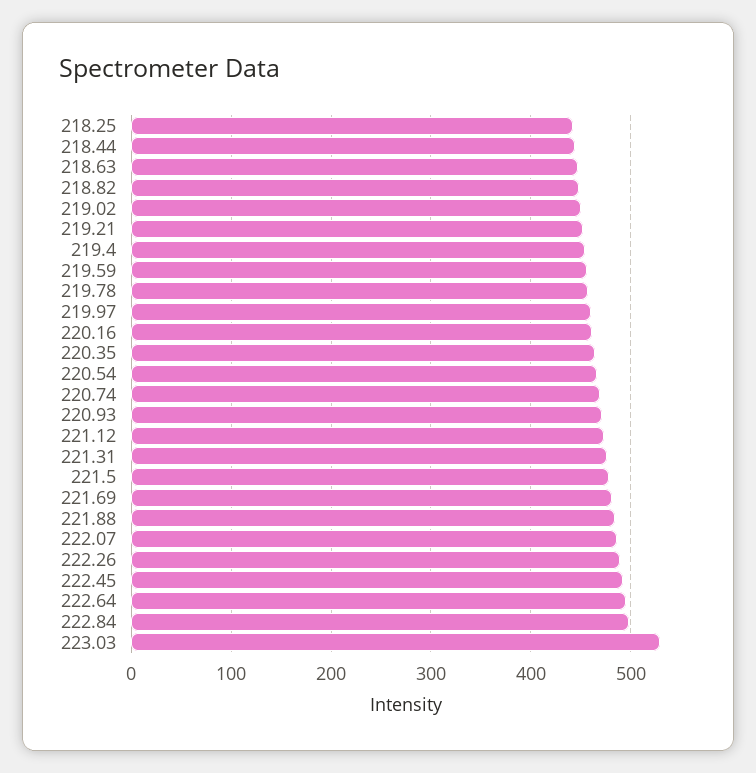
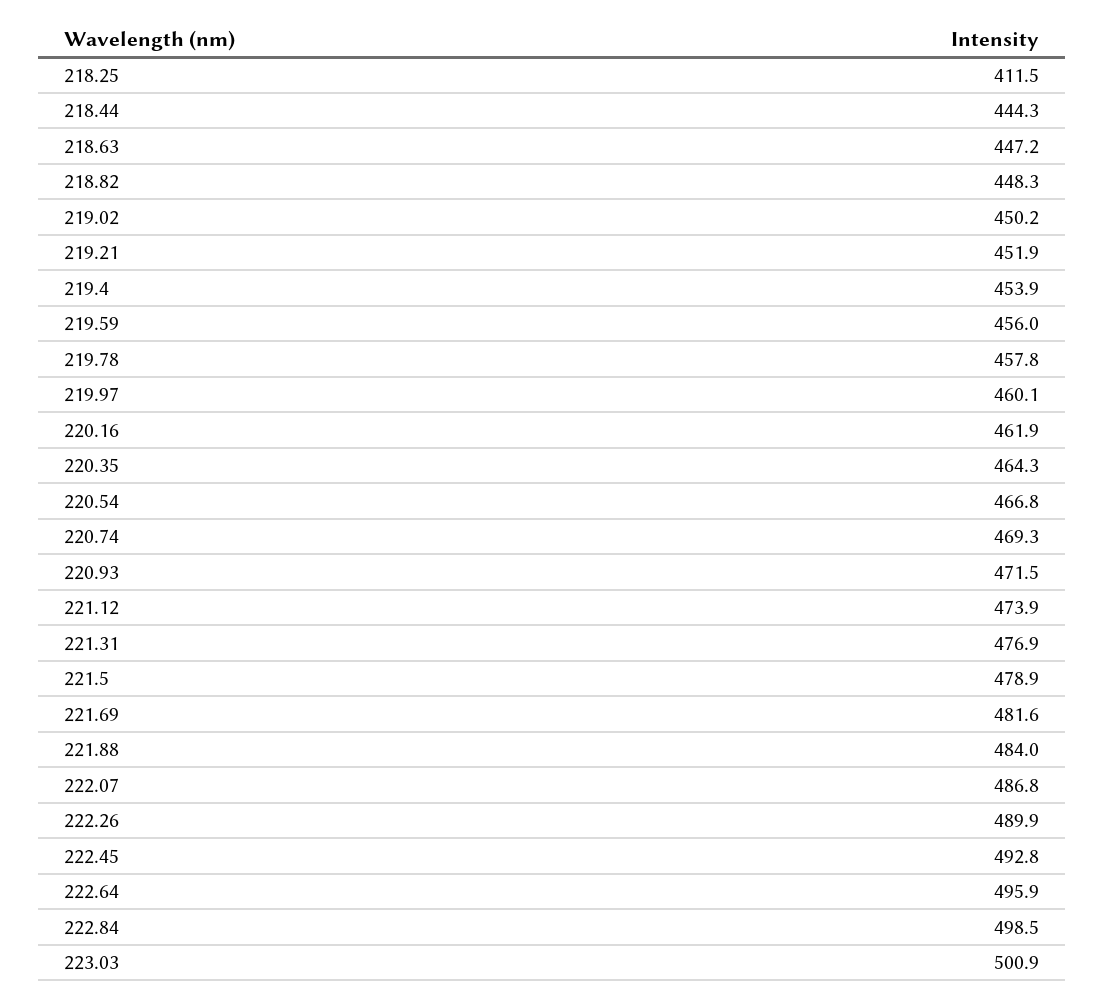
  {
-   "218.25": 440,
+   "218.25": 411.5,
    "218.44": 444.3,
    "218.63": 447.2,
    "218.82": 448.3,
    "219.02": 450.2,
    "219.21": 451.9,
    "219.4": 453.9,
    "219.59": 456,
    "219.78": 457.8,
    "219.97": 460.1,
    "220.16": 461.9,
    "220.35": 464.3,
    "220.54": 466.8,
    "220.74": 469.3,
    "220.93": 471.5,
    "221.12": 473.9,
    "221.31": 476.9,
    "221.5": 478.9,
    "221.69": 481.6,
    "221.88": 484,
    "222.07": 486.8,
    "222.26": 489.9,
    "222.45": 492.8,
    "222.64": 495.9,
    "222.84": 498.5,
-   "223.03": 530
+   "223.03": 500.9
  }

